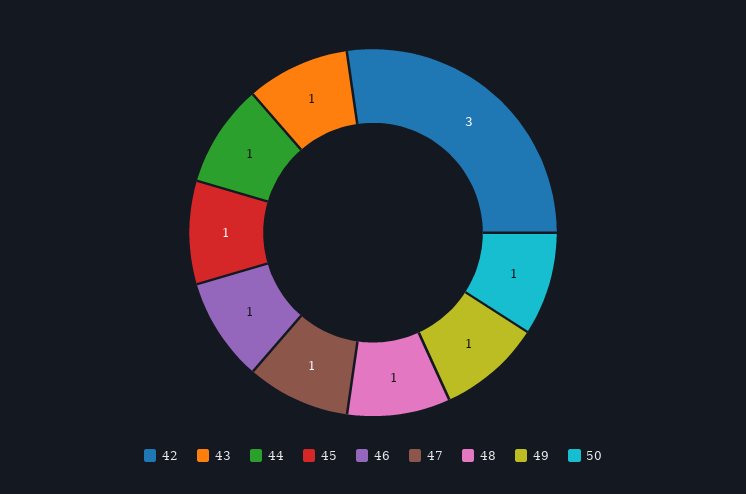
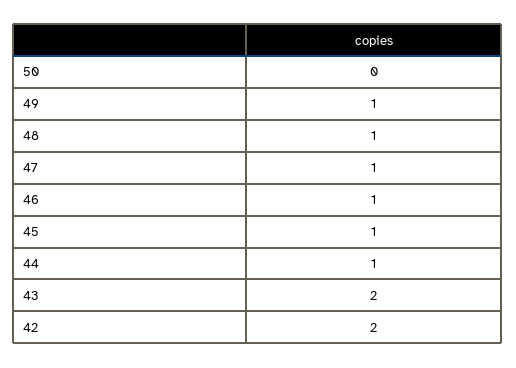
  {
-   "42": 3,
+   "42": 2,
-   "43": 1,
+   "43": 2,
    "44": 1,
    "45": 1,
    "46": 1,
    "47": 1,
    "48": 1,
    "49": 1,
-   "50": 1
+   "50": 0
  }

